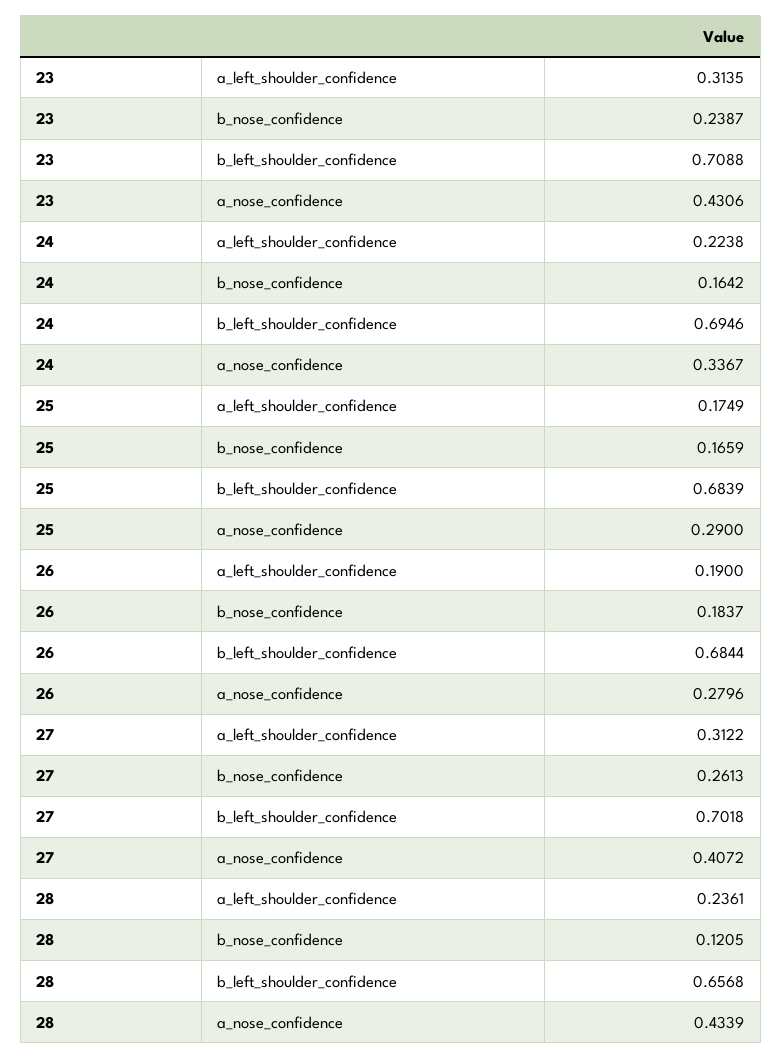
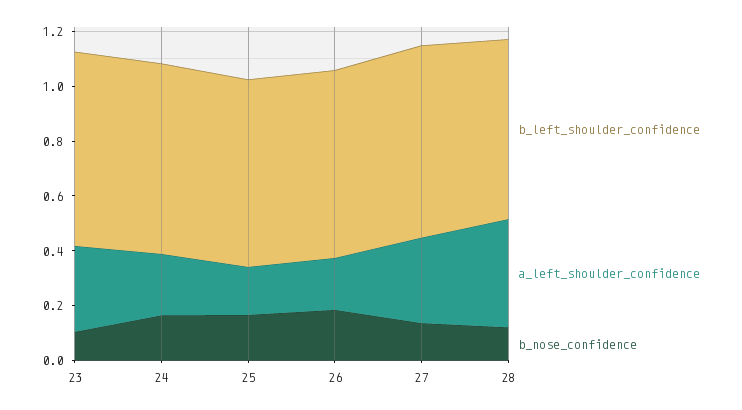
  {
    "a_left_shoulder_confidence": {
      "23": 0.3135,
      "24": 0.2238,
      "25": 0.1749,
      "26": 0.19,
      "27": 0.3122,
-     "28": 0.2361
+     "28": 0.4
    },
    "b_nose_confidence": {
-     "23": 0.2387,
+     "23": 0.1,
      "24": 0.1642,
      "25": 0.1659,
      "26": 0.1837,
-     "27": 0.2613,
+     "27": 0.15,
      "28": 0.1205
    },
    "b_left_shoulder_confidence": {
      "23": 0.7088,
      "24": 0.6946,
      "25": 0.6839,
      "26": 0.6844,
      "27": 0.7018,
      "28": 0.6568
-   },
+   }
-   "a_nose_confidence": {
-     "23": 0.4306,
-     "24": 0.3367,
-     "25": 0.29,
-     "26": 0.2796,
-     "27": 0.4072,
-     "28": 0.4339
-   }
  }

